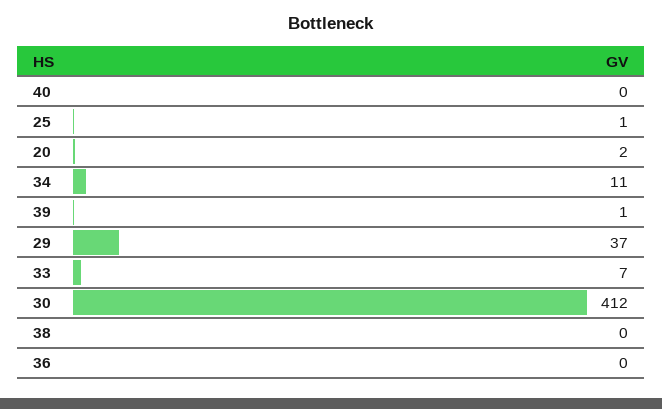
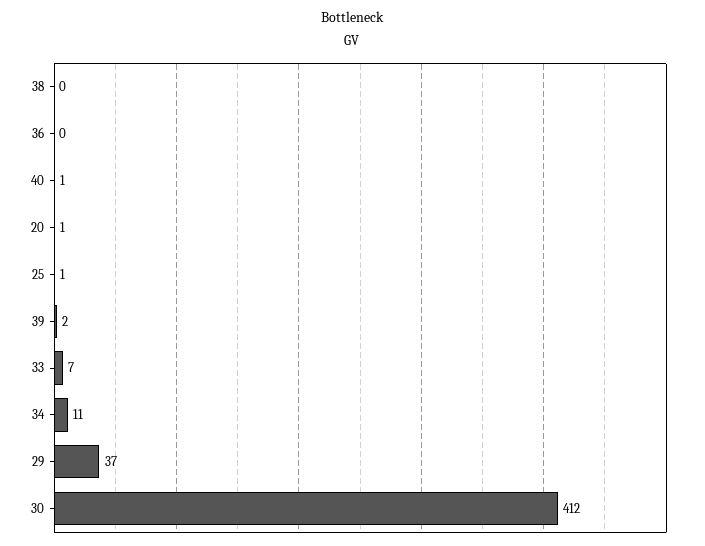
  {
-   "40": 0,
+   "40": 1,
    "25": 1,
-   "20": 2,
+   "20": 1,
    "34": 11,
-   "39": 1,
+   "39": 2,
    "29": 37,
    "33": 7,
    "30": 412,
    "38": 0,
    "36": 0
  }

